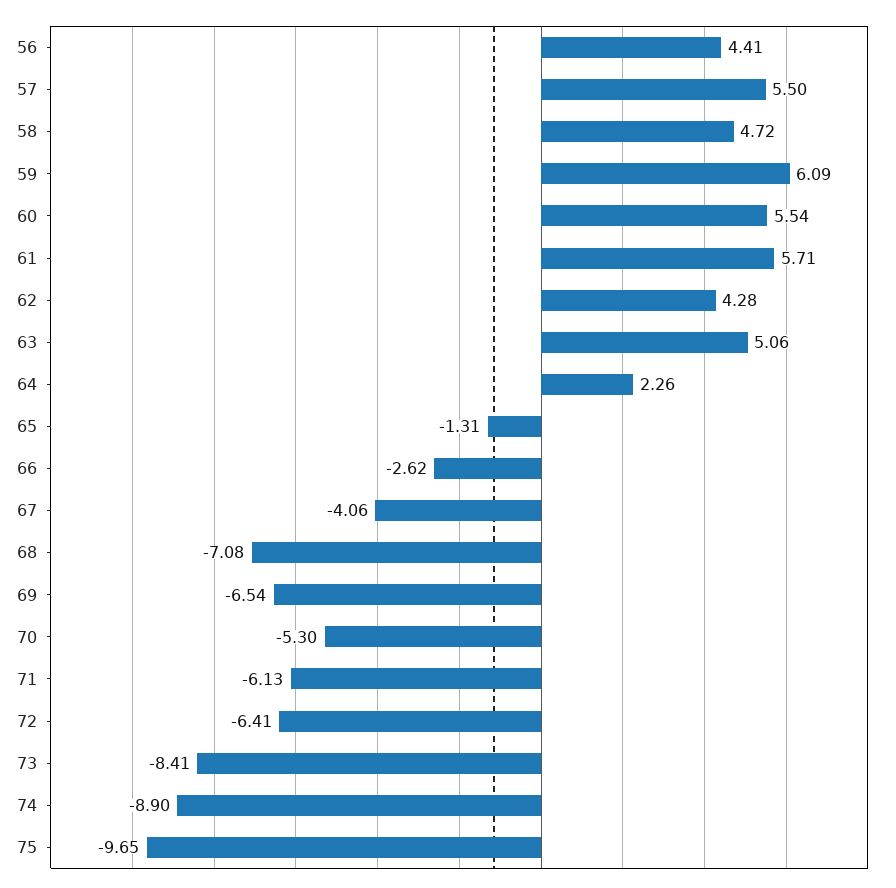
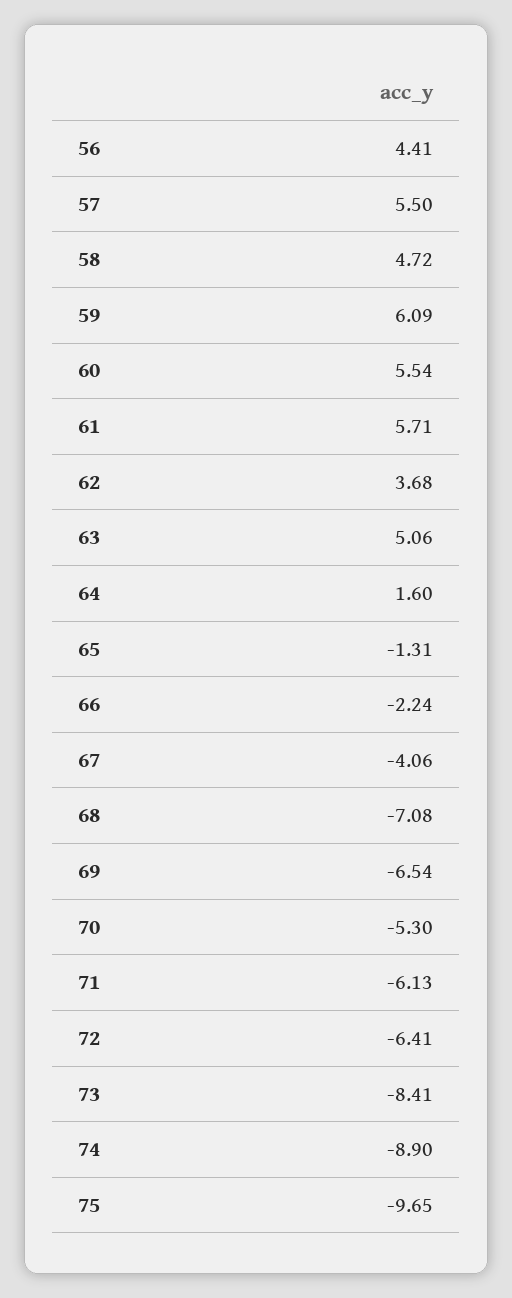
  {
    "56": 4.41,
    "57": 5.5,
    "58": 4.72,
    "59": 6.09,
    "60": 5.54,
    "61": 5.71,
-   "62": 4.28,
+   "62": 3.68,
    "63": 5.06,
-   "64": 2.26,
+   "64": 1.6,
    "65": -1.31,
-   "66": -2.62,
+   "66": -2.24,
    "67": -4.06,
    "68": -7.08,
    "69": -6.54,
    "70": -5.3,
    "71": -6.13,
    "72": -6.41,
    "73": -8.41,
    "74": -8.9,
    "75": -9.65
  }

